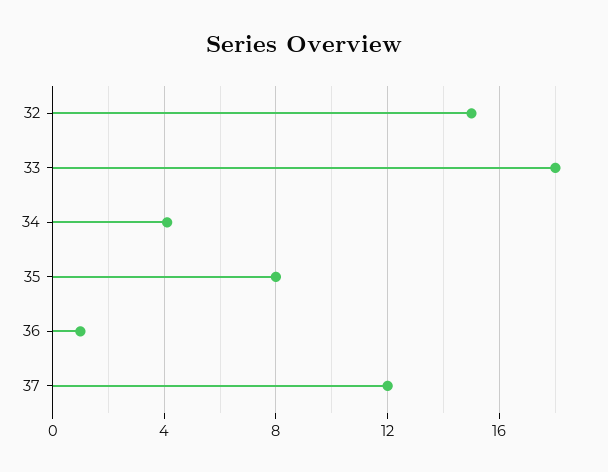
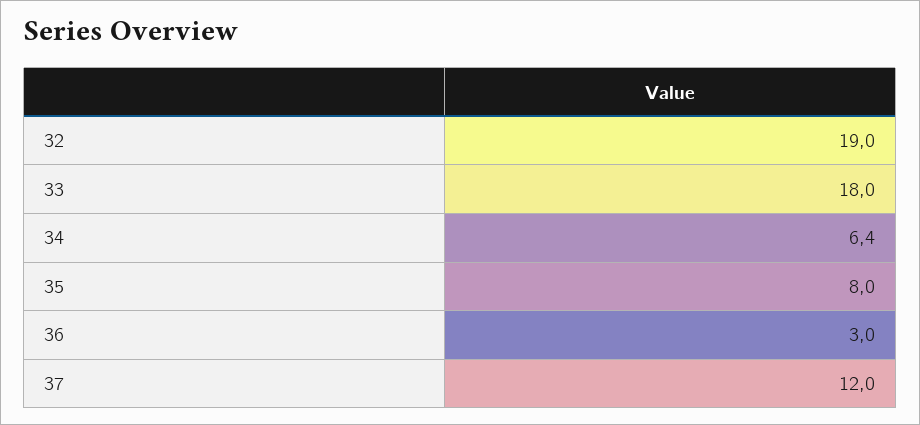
  {
-   "32": 15,
+   "32": 19,
    "33": 18,
-   "34": 4,
+   "34": 6.4,
    "35": 8,
-   "36": 1,
+   "36": 3,
    "37": 12
  }

